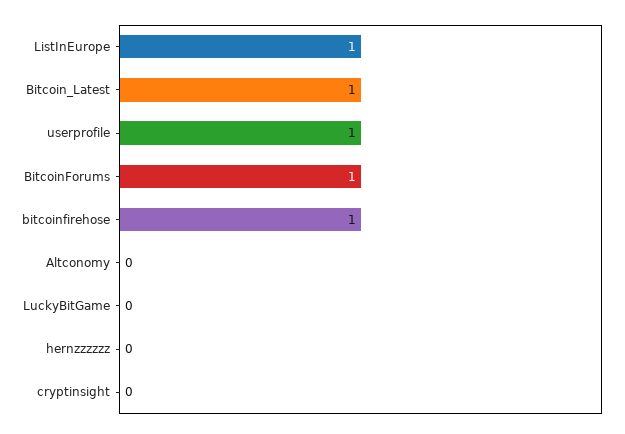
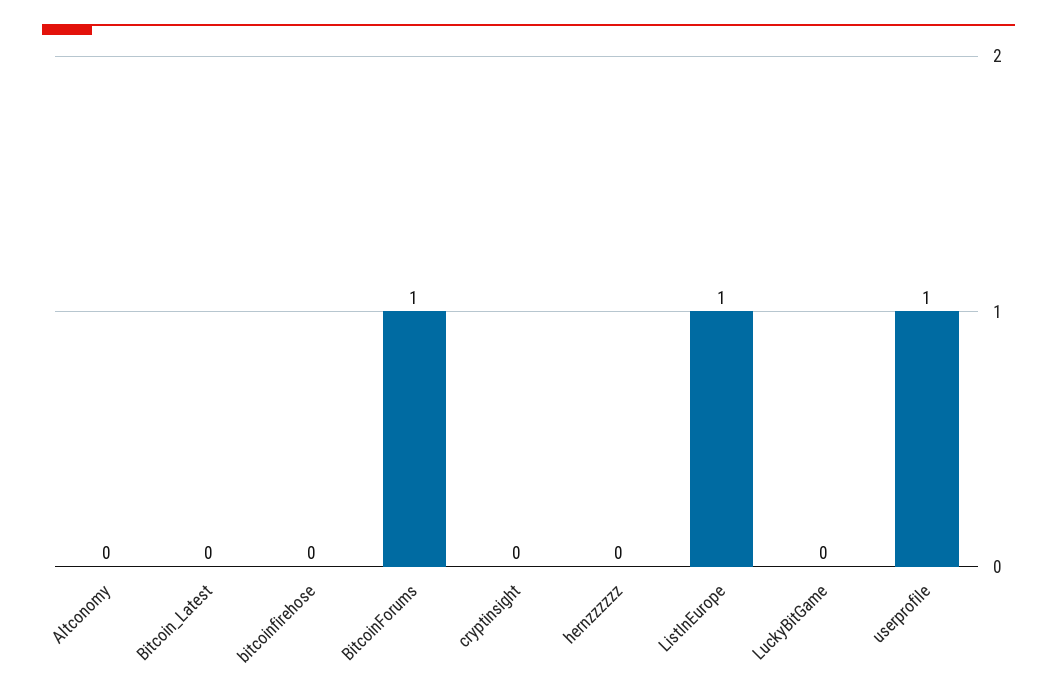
  {
    "ListInEurope": 1,
-   "Bitcoin_Latest": 1,
+   "Bitcoin_Latest": 0,
    "userprofile": 1,
    "BitcoinForums": 1,
-   "bitcoinfirehose": 1,
+   "bitcoinfirehose": 0,
    "Altconomy": 0,
    "LuckyBitGame": 0,
    "hernzzzzzz": 0,
    "cryptinsight": 0
  }

